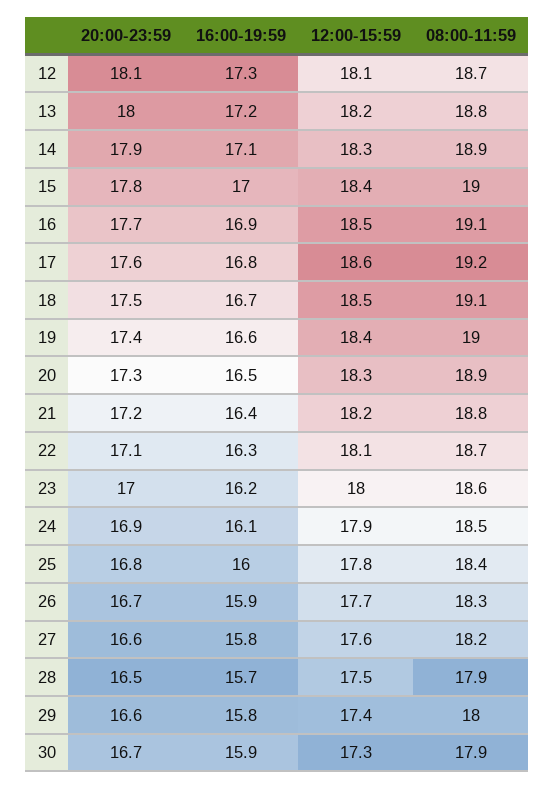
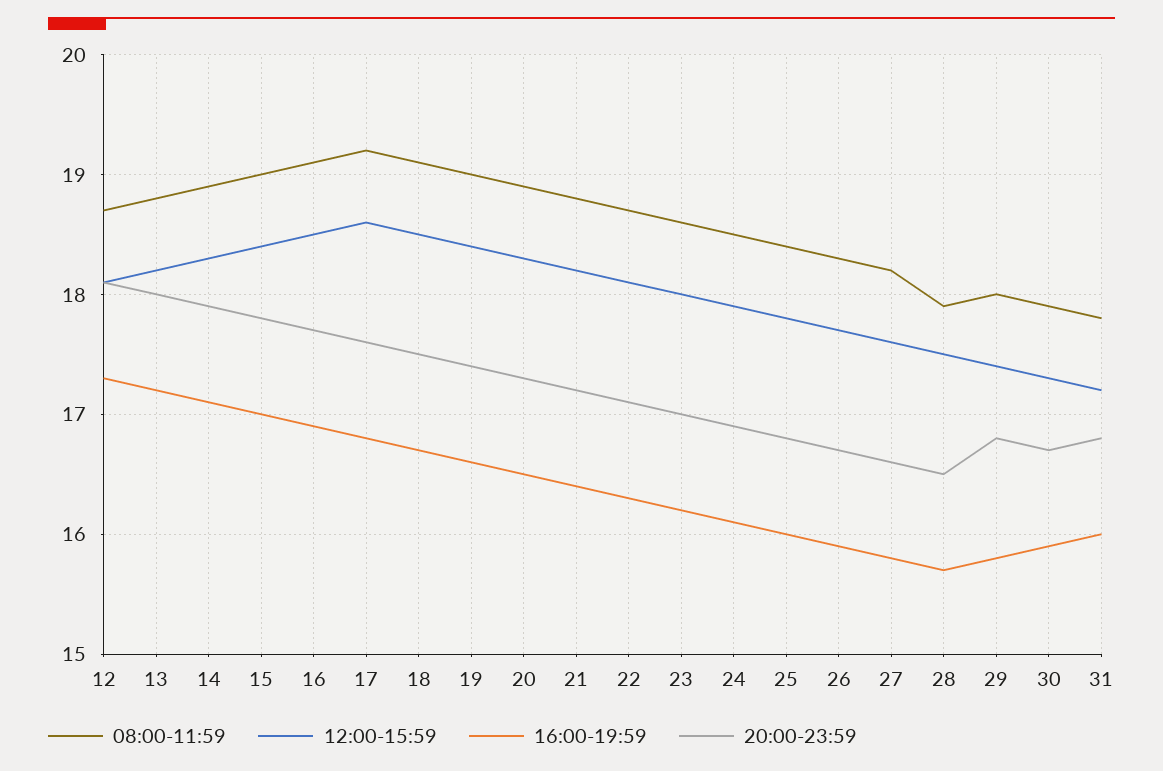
  {
    "20:00-23:59": {
      "12": 18.1,
      "13": 18,
      "14": 17.9,
      "15": 17.8,
      "16": 17.7,
      "17": 17.6,
      "18": 17.5,
      "19": 17.4,
      "20": 17.3,
      "21": 17.2,
      "22": 17.1,
      "23": 17,
      "24": 16.9,
      "25": 16.8,
      "26": 16.7,
      "27": 16.6,
      "28": 16.5,
-     "29": 16.6,
+     "29": 16.8,
-     "30": 16.7
+     "30": 16.7,
+     "31": 16.8
    },
    "16:00-19:59": {
      "12": 17.3,
      "13": 17.2,
      "14": 17.1,
      "15": 17,
      "16": 16.9,
      "17": 16.8,
      "18": 16.7,
      "19": 16.6,
      "20": 16.5,
      "21": 16.4,
      "22": 16.3,
      "23": 16.2,
      "24": 16.1,
      "25": 16,
      "26": 15.9,
      "27": 15.8,
      "28": 15.7,
      "29": 15.8,
-     "30": 15.9
+     "30": 15.9,
+     "31": 16
    },
    "12:00-15:59": {
      "12": 18.1,
      "13": 18.2,
      "14": 18.3,
      "15": 18.4,
      "16": 18.5,
      "17": 18.6,
      "18": 18.5,
      "19": 18.4,
      "20": 18.3,
      "21": 18.2,
      "22": 18.1,
      "23": 18,
      "24": 17.9,
      "25": 17.8,
      "26": 17.7,
      "27": 17.6,
      "28": 17.5,
      "29": 17.4,
-     "30": 17.3
+     "30": 17.3,
+     "31": 17.2
    },
    "08:00-11:59": {
      "12": 18.7,
      "13": 18.8,
      "14": 18.9,
      "15": 19,
      "16": 19.1,
      "17": 19.2,
      "18": 19.1,
      "19": 19,
      "20": 18.9,
      "21": 18.8,
      "22": 18.7,
      "23": 18.6,
      "24": 18.5,
      "25": 18.4,
      "26": 18.3,
      "27": 18.2,
      "28": 17.9,
      "29": 18,
-     "30": 17.9
+     "30": 17.9,
+     "31": 17.8
    }
  }

